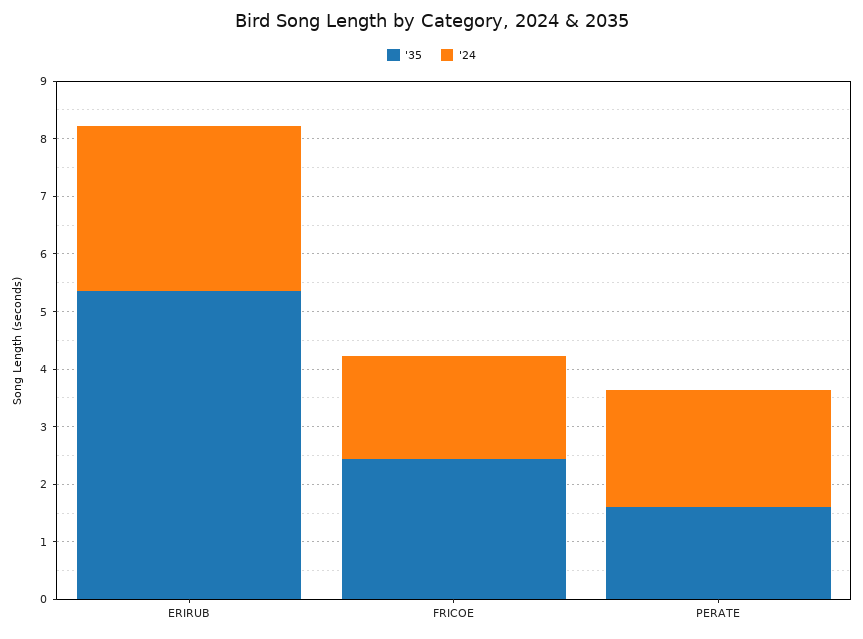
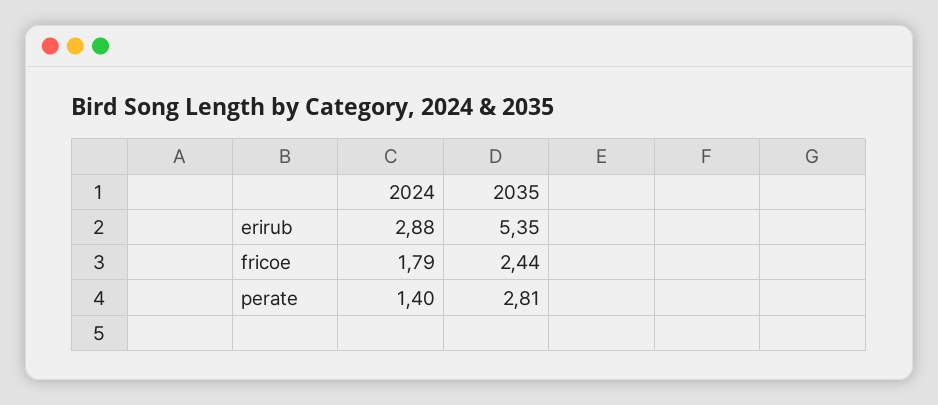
  {
    "'35": {
      "ERIRUB": 5.35,
      "FRICOE": 2.44,
-     "PERATE": 1.6
+     "PERATE": 2.81
    },
    "'24": {
      "ERIRUB": 2.88,
      "FRICOE": 1.79,
-     "PERATE": 2
+     "PERATE": 1.4
    }
  }

